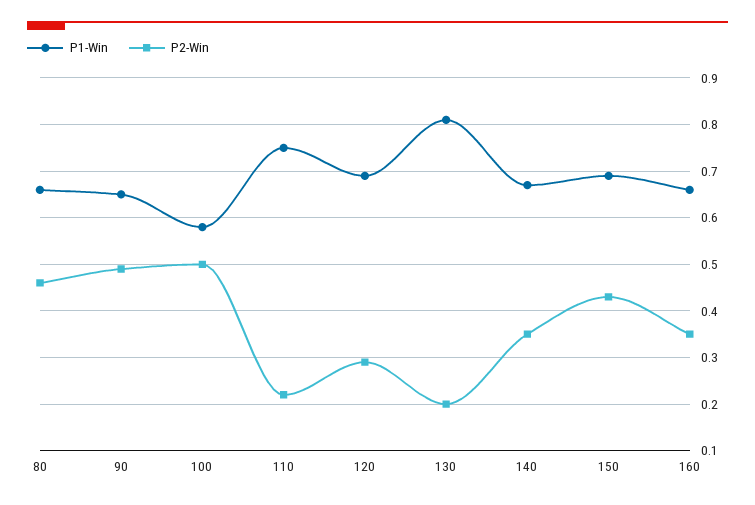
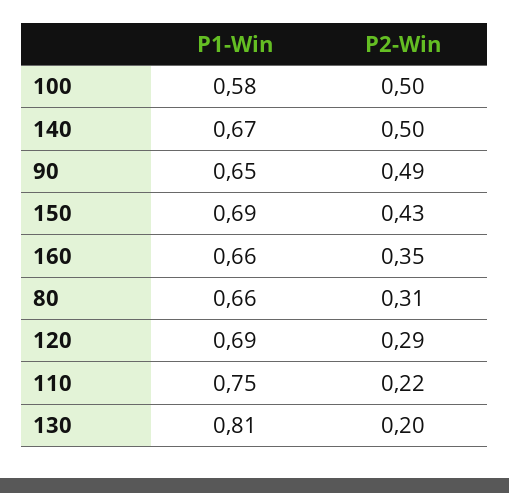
  {
    "P1-Win": {
      "80": 0.66,
      "90": 0.65,
      "100": 0.58,
      "110": 0.75,
      "120": 0.69,
      "130": 0.81,
      "140": 0.67,
      "150": 0.69,
      "160": 0.66
    },
    "P2-Win": {
-     "80": 0.45,
+     "80": 0.31,
      "90": 0.49,
      "100": 0.5,
      "110": 0.22,
      "120": 0.29,
      "130": 0.2,
-     "140": 0.35,
+     "140": 0.5,
      "150": 0.43,
      "160": 0.35
    }
  }

